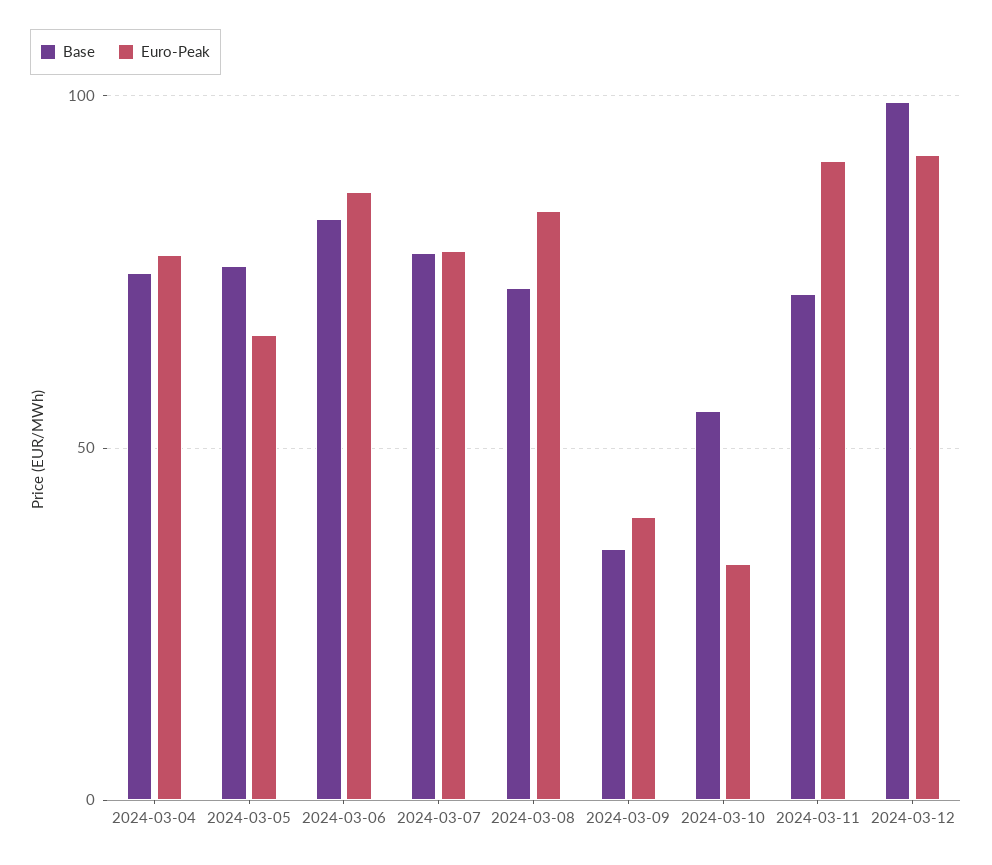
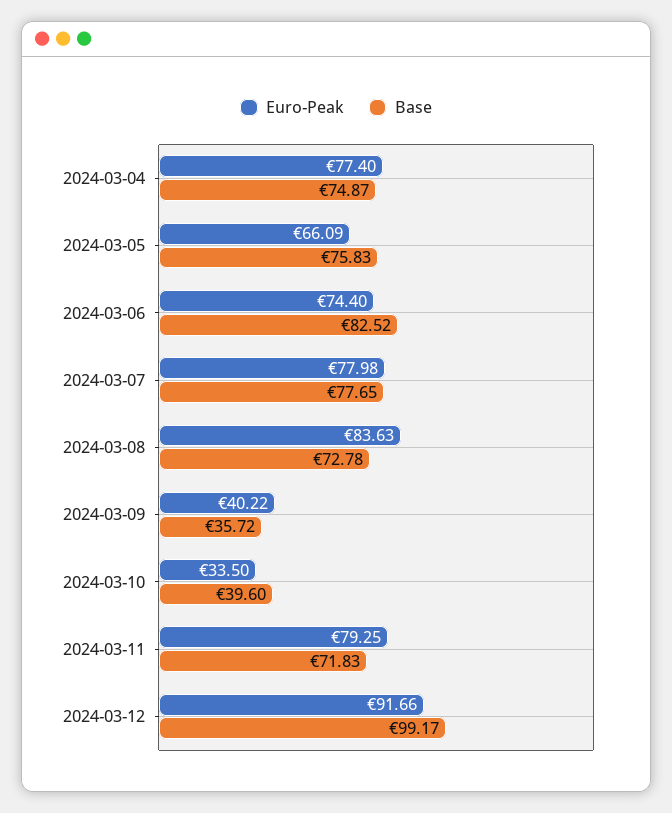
  {
    "Base": {
      "2024-03-04": 74.87,
      "2024-03-05": 75.83,
      "2024-03-06": 82.52,
      "2024-03-07": 77.65,
      "2024-03-08": 72.78,
      "2024-03-09": 35.72,
-     "2024-03-10": 55,
+     "2024-03-10": 39.6,
      "2024-03-11": 71.83,
      "2024-03-12": 99.17
    },
    "Euro-Peak": {
      "2024-03-04": 77.4,
      "2024-03-05": 66.09,
-     "2024-03-06": 85,
+     "2024-03-06": 74.4,
      "2024-03-07": 77.98,
      "2024-03-08": 83.63,
      "2024-03-09": 40.22,
      "2024-03-10": 33.5,
-     "2024-03-11": 90,
+     "2024-03-11": 79.25,
      "2024-03-12": 91.66
    }
  }

